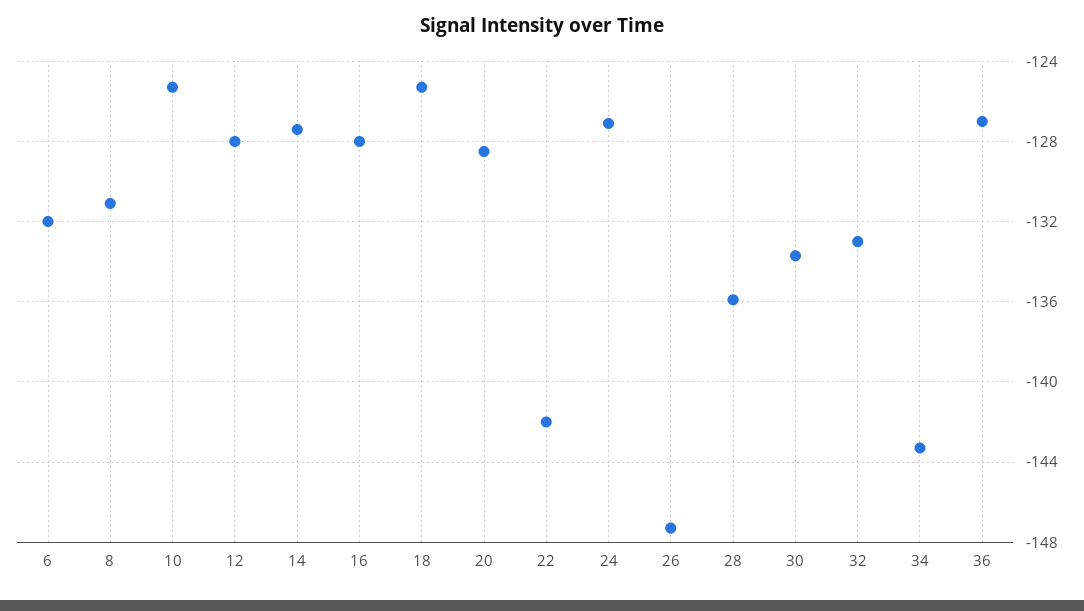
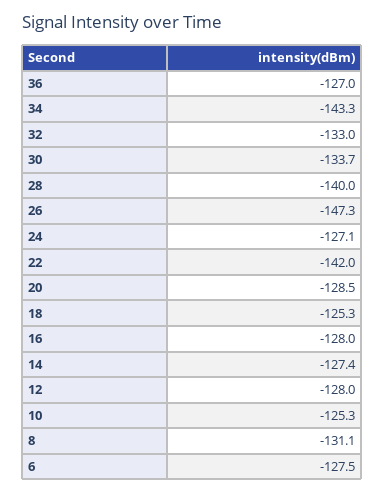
  {
-   "6": -132,
+   "6": -127.5,
    "8": -131.1,
    "10": -125.3,
    "12": -128,
    "14": -127.4,
    "16": -128,
    "18": -125.3,
    "20": -128.5,
    "22": -142,
    "24": -127.1,
    "26": -147.3,
-   "28": -136,
+   "28": -140,
    "30": -133.7,
    "32": -133,
    "34": -143.3,
    "36": -127
  }

